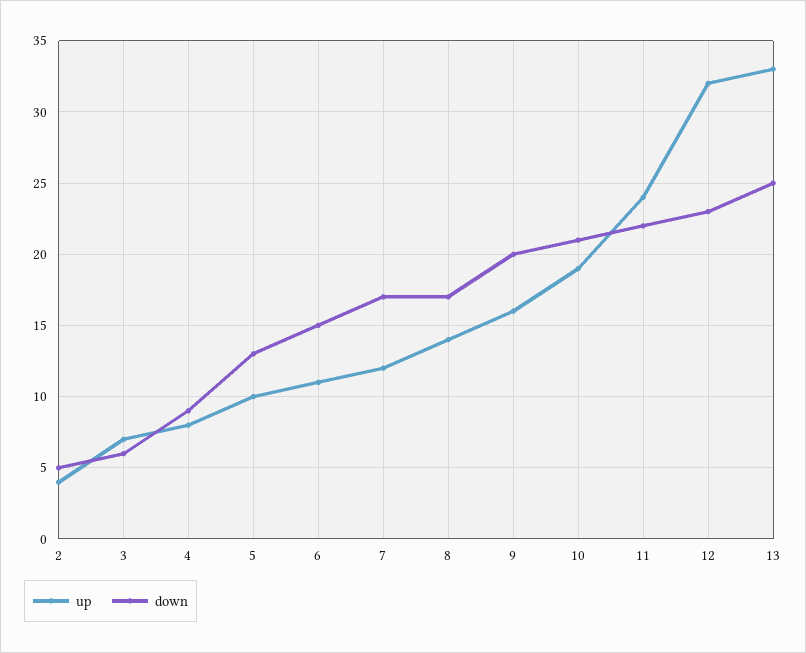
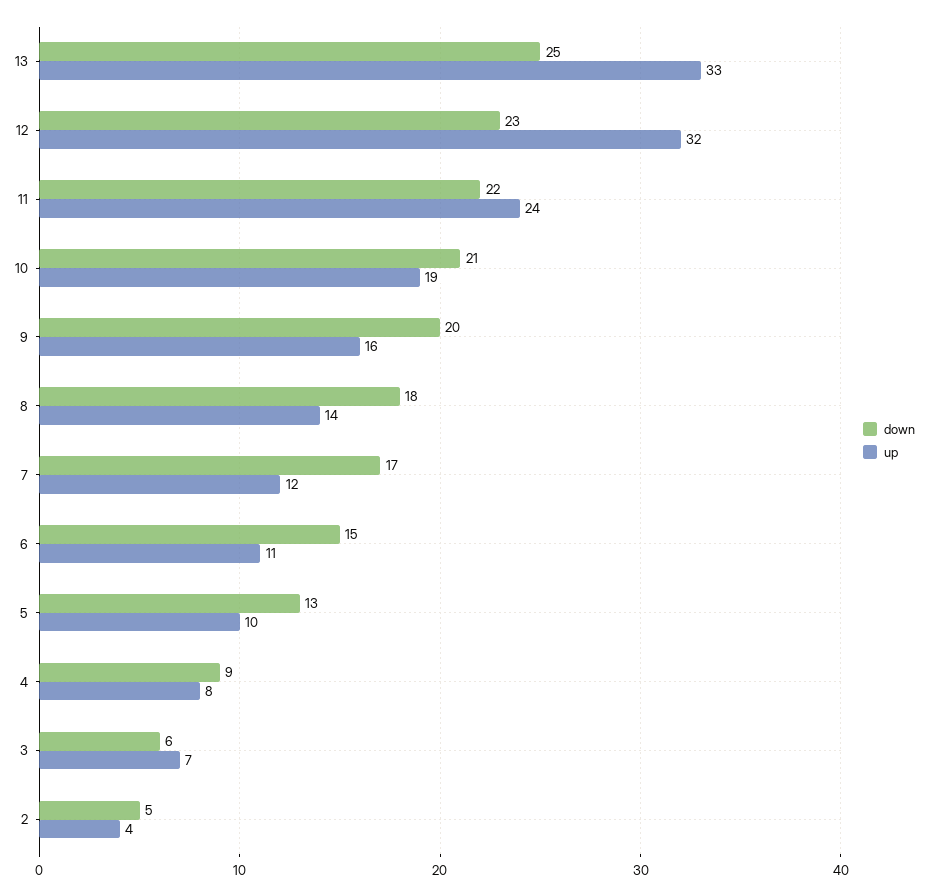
  {
    "up": {
      "2": 4,
      "3": 7,
      "4": 8,
      "5": 10,
      "6": 11,
      "7": 12,
      "8": 14,
      "9": 16,
      "10": 19,
      "11": 24,
      "12": 32,
      "13": 33
    },
    "down": {
      "2": 5,
      "3": 6,
      "4": 9,
      "5": 13,
      "6": 15,
      "7": 17,
-     "8": 17,
+     "8": 18,
      "9": 20,
      "10": 21,
      "11": 22,
      "12": 23,
      "13": 25
    }
  }

